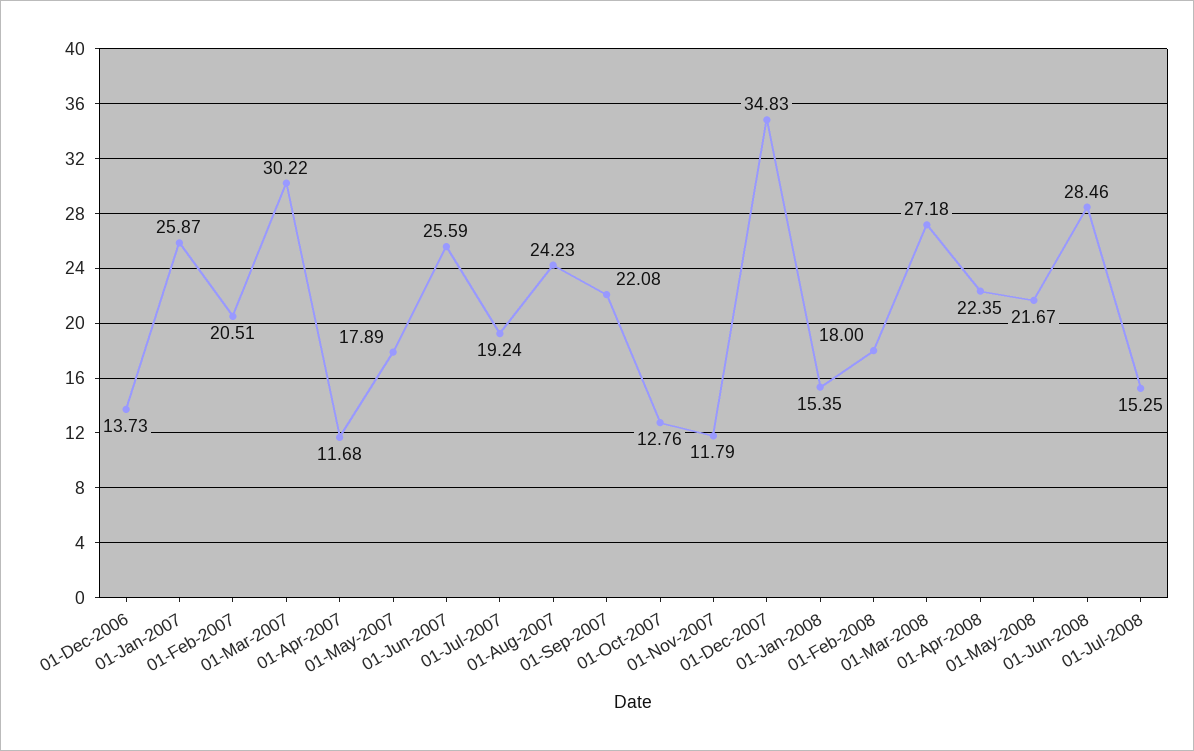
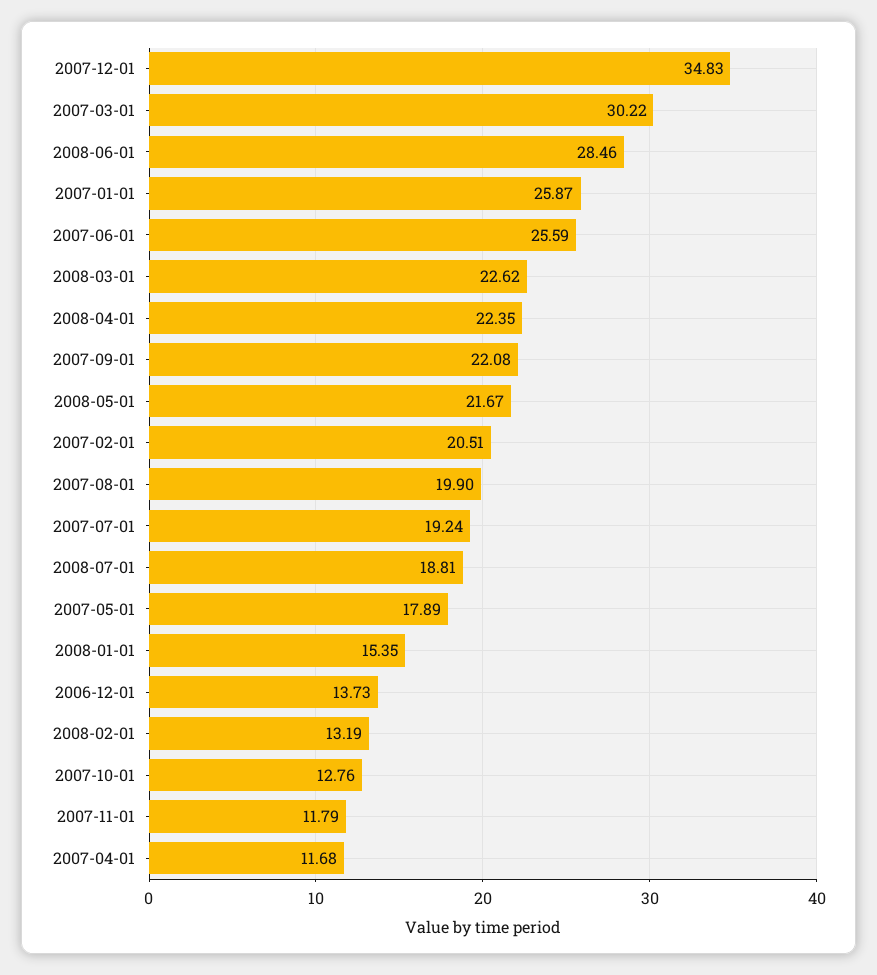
  {
    "01-Dec-2006": 13.73,
    "01-Jan-2007": 25.87,
    "01-Feb-2007": 20.51,
    "01-Mar-2007": 30.22,
    "01-Apr-2007": 11.68,
    "01-May-2007": 17.89,
    "01-Jun-2007": 25.59,
    "01-Jul-2007": 19.24,
-   "01-Aug-2007": 24.23,
+   "01-Aug-2007": 19.9,
    "01-Sep-2007": 22.08,
    "01-Oct-2007": 12.76,
    "01-Nov-2007": 11.79,
    "01-Dec-2007": 34.83,
    "01-Jan-2008": 15.35,
-   "01-Feb-2008": 18,
+   "01-Feb-2008": 13.19,
-   "01-Mar-2008": 27.18,
+   "01-Mar-2008": 22.62,
    "01-Apr-2008": 22.35,
    "01-May-2008": 21.67,
    "01-Jun-2008": 28.46,
-   "01-Jul-2008": 15.25
+   "01-Jul-2008": 18.81
  }

